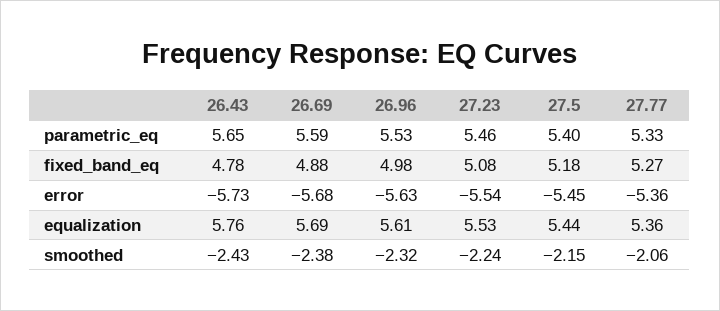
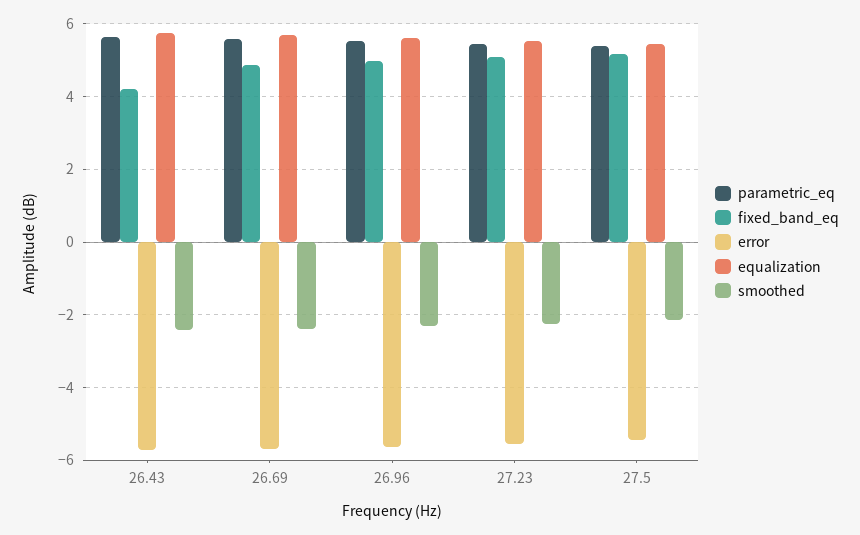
  {
    "parametric_eq": {
      "26.43": 5.65,
      "26.69": 5.59,
      "26.96": 5.53,
      "27.23": 5.46,
-     "27.5": 5.4,
+     "27.5": 5.4
-     "27.77": 5.33
    },
    "fixed_band_eq": {
-     "26.43": 4.78,
+     "26.43": 4.2,
      "26.69": 4.88,
      "26.96": 4.98,
      "27.23": 5.08,
-     "27.5": 5.18,
+     "27.5": 5.18
-     "27.77": 5.27
    },
    "error": {
      "26.43": -5.73,
      "26.69": -5.68,
      "26.96": -5.63,
      "27.23": -5.54,
-     "27.5": -5.45,
+     "27.5": -5.45
-     "27.77": -5.36
    },
    "equalization": {
      "26.43": 5.76,
      "26.69": 5.69,
      "26.96": 5.61,
      "27.23": 5.53,
-     "27.5": 5.44,
+     "27.5": 5.44
-     "27.77": 5.36
    },
    "smoothed": {
      "26.43": -2.43,
      "26.69": -2.38,
      "26.96": -2.32,
      "27.23": -2.24,
-     "27.5": -2.15,
+     "27.5": -2.15
-     "27.77": -2.06
    }
  }

